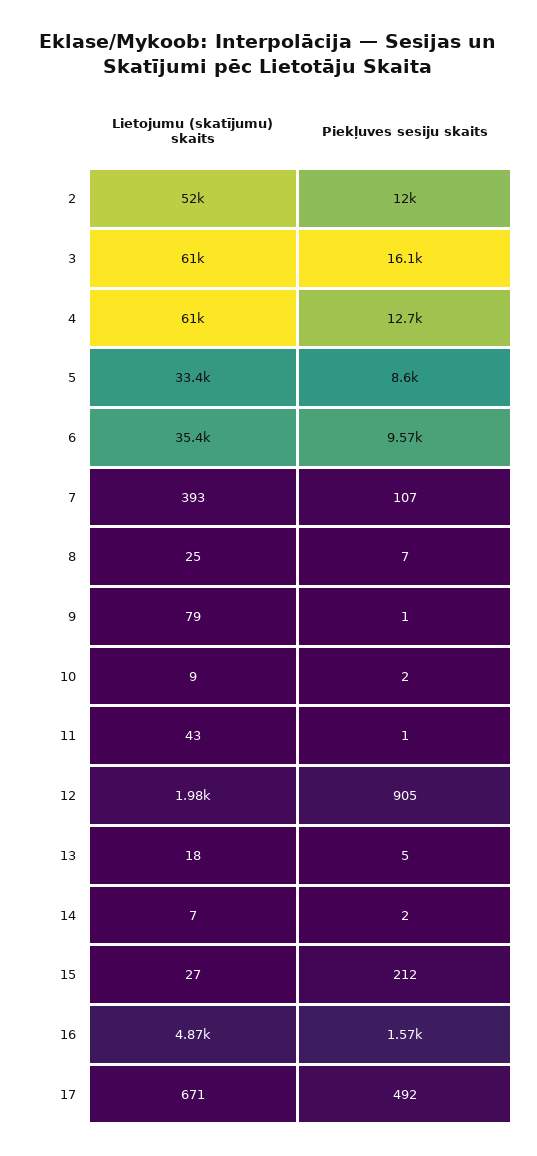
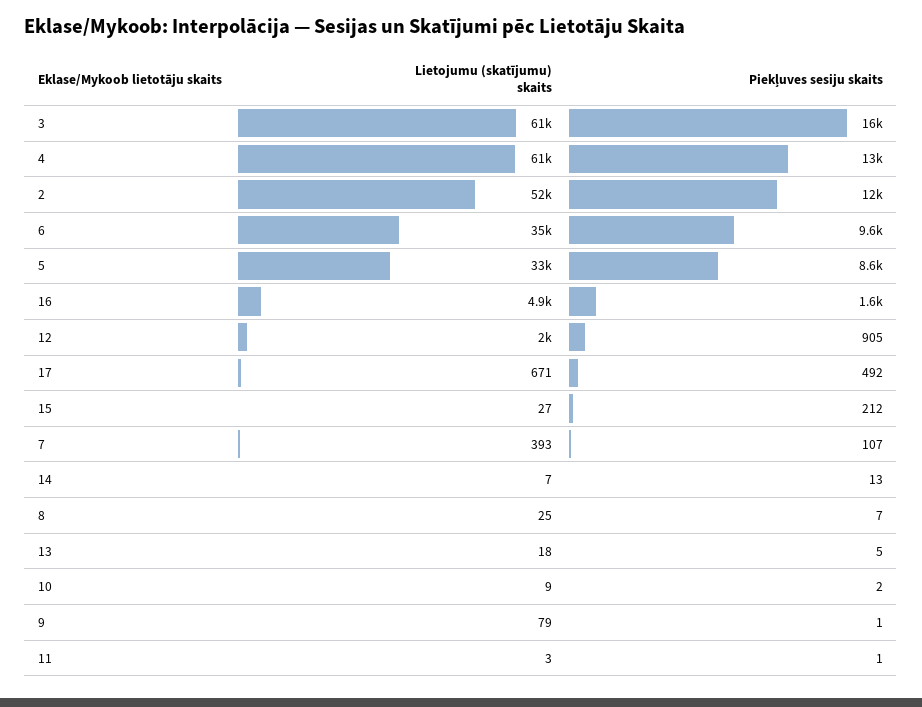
  {
    "Lietojumu (skatījumu) skaits": {
      "2": 52000,
      "3": 61000,
      "4": 61000,
      "5": 33400,
      "6": 35400,
      "7": 393,
      "8": 25,
      "9": 79,
      "10": 9,
-     "11": 43,
+     "11": 3,
      "12": 1980,
      "13": 18,
      "14": 7,
      "15": 27,
      "16": 4870,
      "17": 671
    },
    "Piekļuves sesiju skaits": {
      "2": 12000,
      "3": 16100,
      "4": 12700,
      "5": 8600,
      "6": 9570,
      "7": 107,
      "8": 7,
      "9": 1,
      "10": 2,
      "11": 1,
      "12": 905,
      "13": 5,
-     "14": 2,
+     "14": 13,
      "15": 212,
      "16": 1570,
      "17": 492
    }
  }

